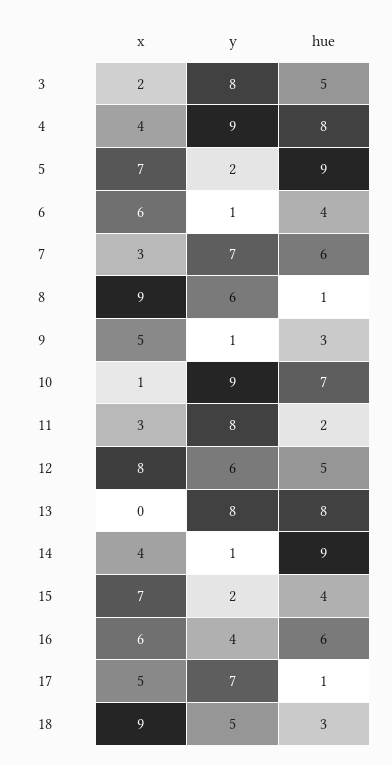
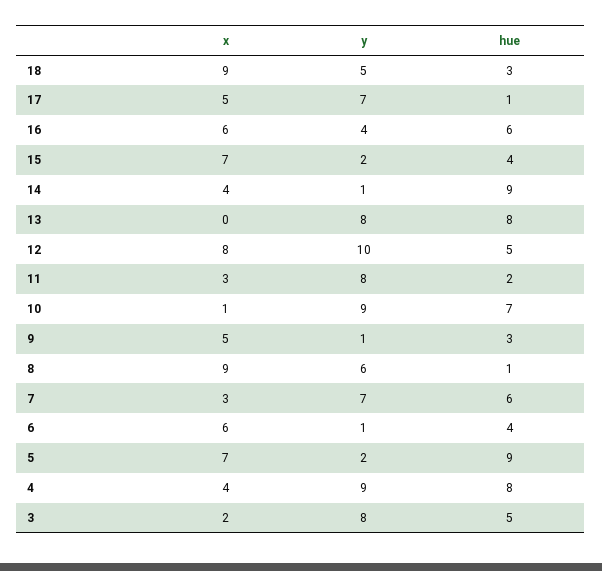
  {
    "x": {
      "3": 2,
      "4": 4,
      "5": 7,
      "6": 6,
      "7": 3,
      "8": 9,
      "9": 5,
      "10": 1,
      "11": 3,
      "12": 8,
      "13": 0,
      "14": 4,
      "15": 7,
      "16": 6,
      "17": 5,
      "18": 9
    },
    "y": {
      "3": 8,
      "4": 9,
      "5": 2,
      "6": 1,
      "7": 7,
      "8": 6,
      "9": 1,
      "10": 9,
      "11": 8,
-     "12": 6,
+     "12": 10,
      "13": 8,
      "14": 1,
      "15": 2,
      "16": 4,
      "17": 7,
      "18": 5
    },
    "hue": {
      "3": 5,
      "4": 8,
      "5": 9,
      "6": 4,
      "7": 6,
      "8": 1,
      "9": 3,
      "10": 7,
      "11": 2,
      "12": 5,
      "13": 8,
      "14": 9,
      "15": 4,
      "16": 6,
      "17": 1,
      "18": 3
    }
  }

